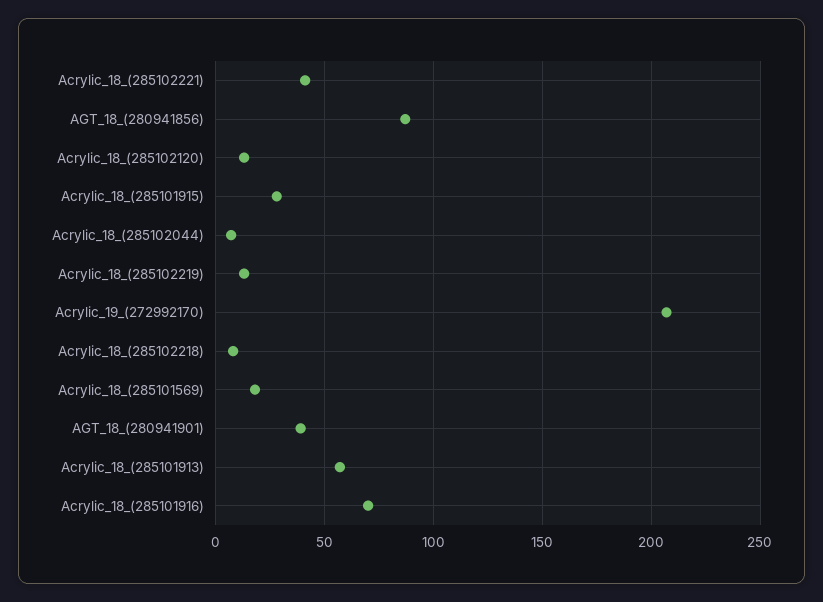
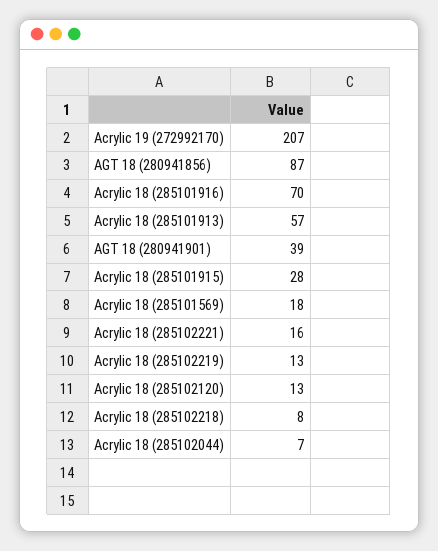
  {
-   "Acrylic_18_(285102221)": 40,
+   "Acrylic_18_(285102221)": 16,
    "AGT_18_(280941856)": 87,
    "Acrylic_18_(285102120)": 13,
    "Acrylic_18_(285101915)": 28,
    "Acrylic_18_(285102044)": 7,
    "Acrylic_18_(285102219)": 13,
    "Acrylic_19_(272992170)": 207,
    "Acrylic_18_(285102218)": 8,
    "Acrylic_18_(285101569)": 18,
    "AGT_18_(280941901)": 39,
    "Acrylic_18_(285101913)": 57,
    "Acrylic_18_(285101916)": 70
  }

